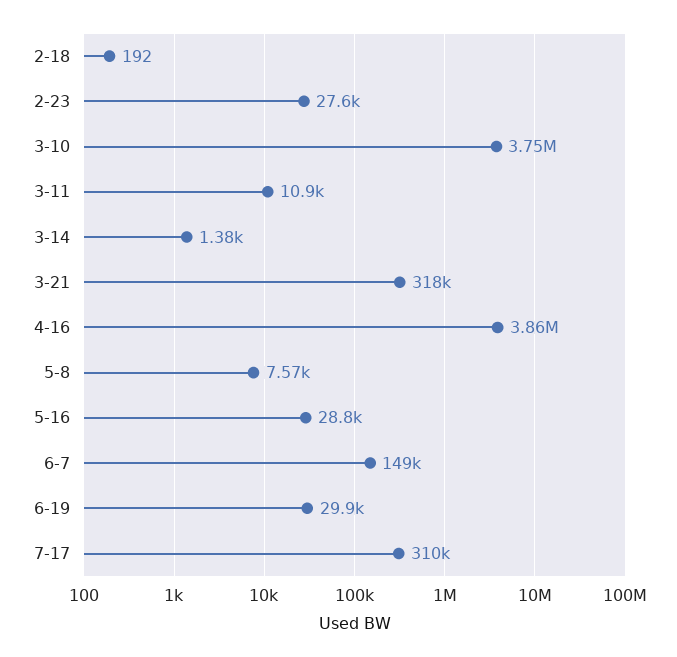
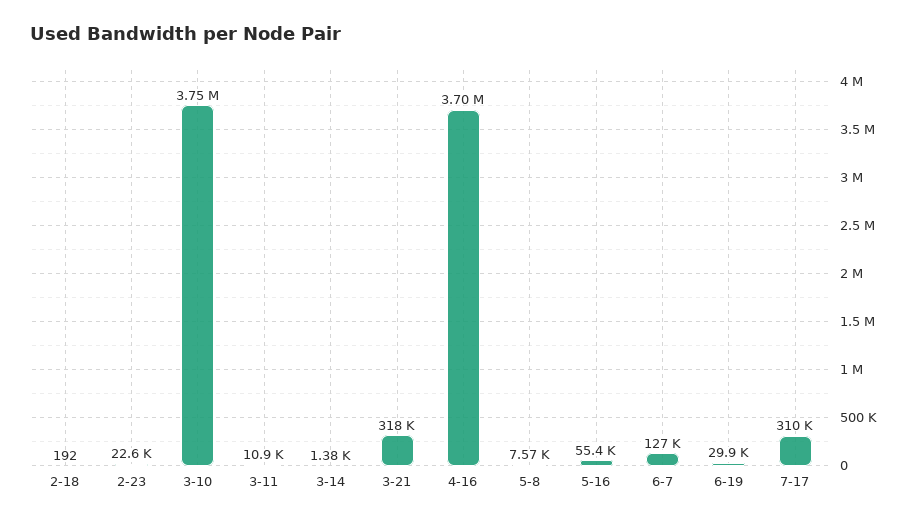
  {
    "2-18": 192,
-   "2-23": 27600,
+   "2-23": 22600,
    "3-10": 3750000,
    "3-11": 10900,
    "3-14": 1380,
    "3-21": 318000,
-   "4-16": 3860000,
+   "4-16": 3700000,
    "5-8": 7570,
-   "5-16": 28800,
+   "5-16": 55400,
-   "6-7": 149000,
+   "6-7": 127000,
    "6-19": 29900,
    "7-17": 310000
  }

